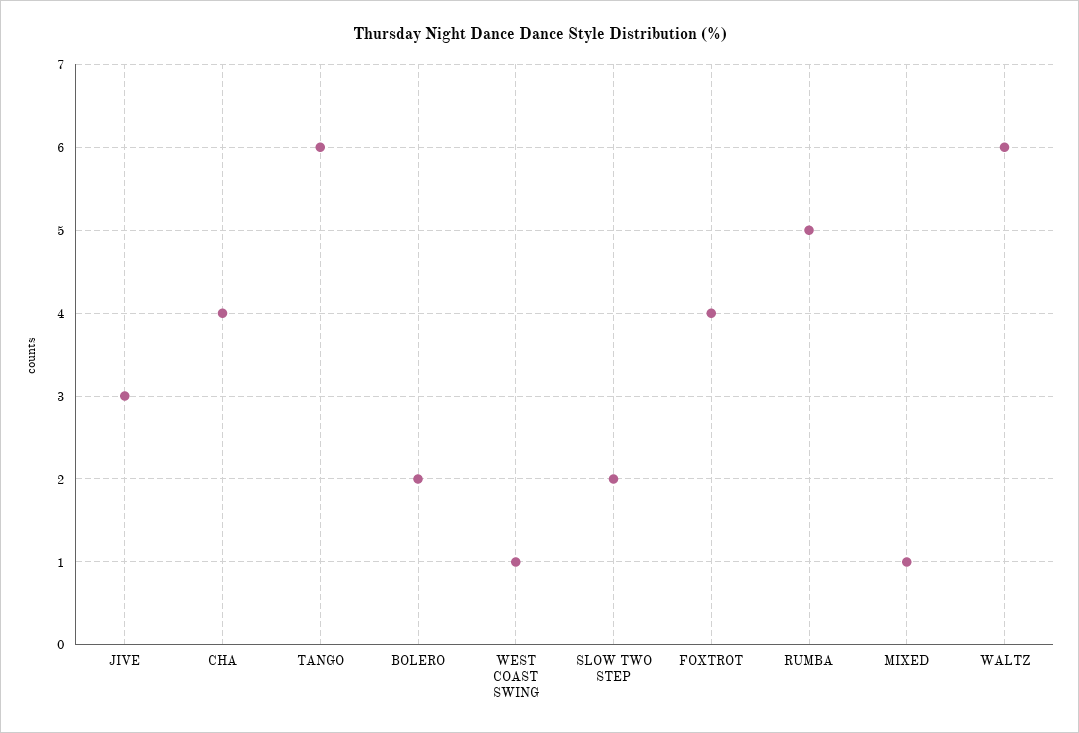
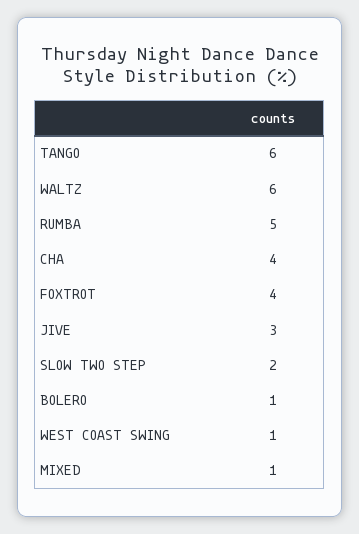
  {
    "JIVE": 3,
    "CHA": 4,
    "TANGO": 6,
-   "BOLERO": 2,
+   "BOLERO": 1,
    "WEST COAST SWING": 1,
    "SLOW TWO STEP": 2,
    "FOXTROT": 4,
    "RUMBA": 5,
    "MIXED": 1,
    "WALTZ": 6
  }

